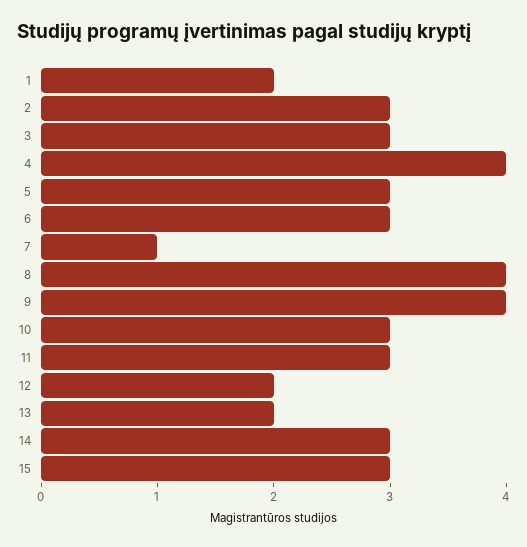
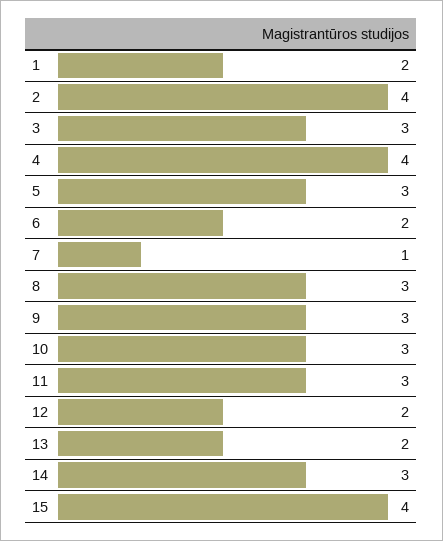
  {
    "1": 2,
-   "2": 3,
+   "2": 4,
    "3": 3,
    "4": 4,
    "5": 3,
-   "6": 3,
+   "6": 2,
    "7": 1,
-   "8": 4,
+   "8": 3,
-   "9": 4,
+   "9": 3,
    "10": 3,
    "11": 3,
    "12": 2,
    "13": 2,
    "14": 3,
-   "15": 3
+   "15": 4
  }

